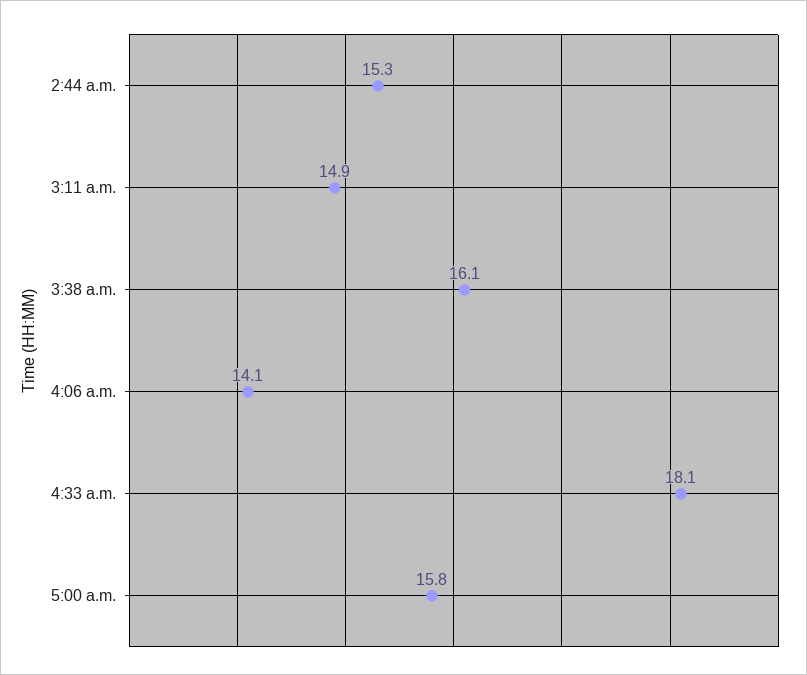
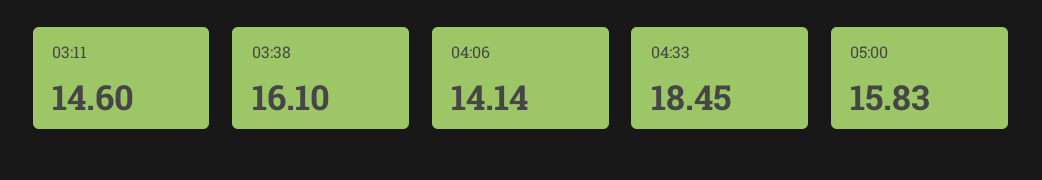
  {
-   "2:44 a.m.": 15.3,
-   "3:11 a.m.": 14.9,
+   "3:11 a.m.": 14.6,
    "3:38 a.m.": 16.1,
    "4:06 a.m.": 14.14,
-   "4:33 a.m.": 18.1,
+   "4:33 a.m.": 18.45,
    "5:00 a.m.": 15.83
  }

